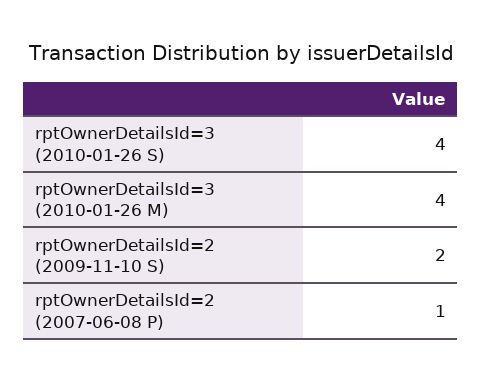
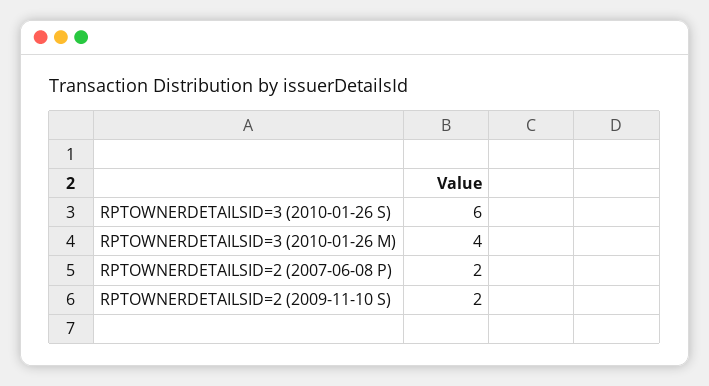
  {
-   "rptOwnerDetailsId=3 (2010-01-26 S)": 4,
+   "rptOwnerDetailsId=3 (2010-01-26 S)": 6,
    "rptOwnerDetailsId=3 (2010-01-26 M)": 4,
    "rptOwnerDetailsId=2 (2009-11-10 S)": 2,
-   "rptOwnerDetailsId=2 (2007-06-08 P)": 1
+   "rptOwnerDetailsId=2 (2007-06-08 P)": 2
  }

